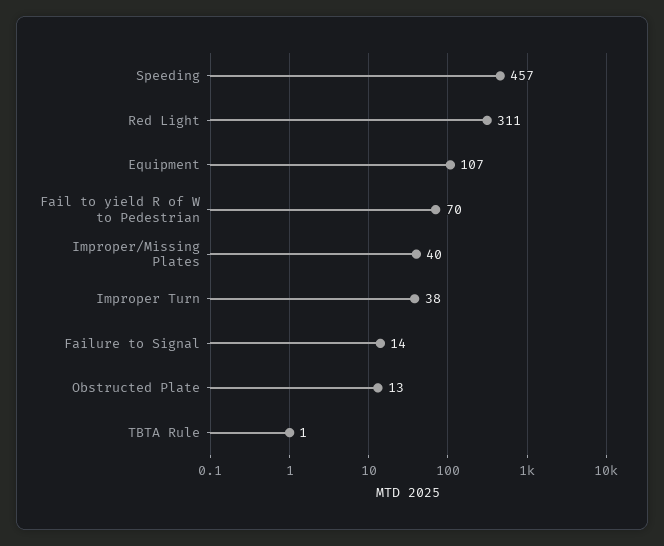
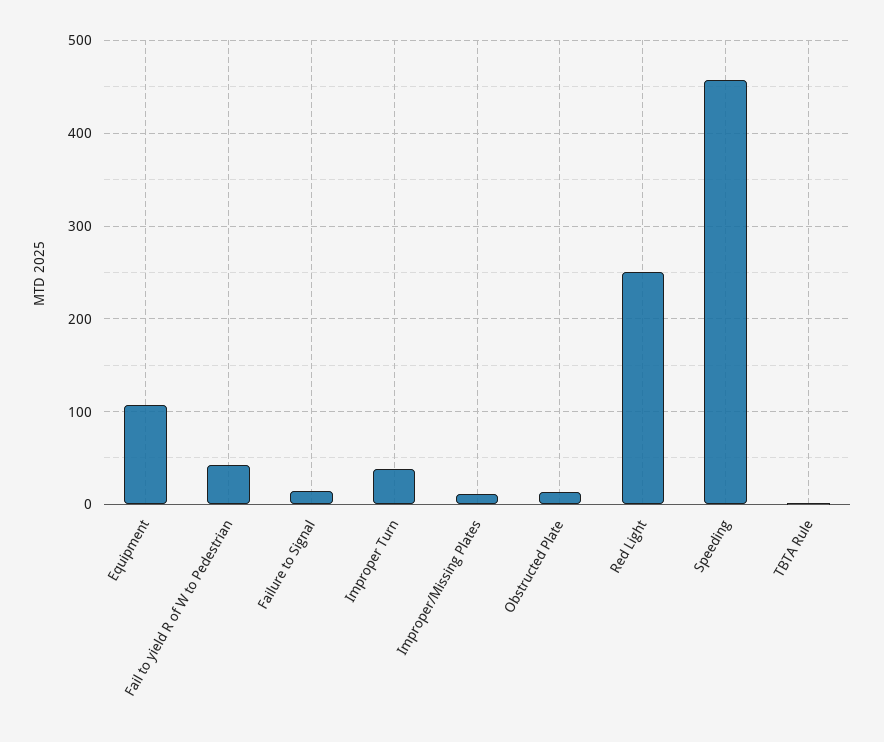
  {
    "Speeding": 457,
-   "Red Light": 311,
+   "Red Light": 250,
    "Equipment": 107,
-   "Fail to yield R of W to Pedestrian": 70,
+   "Fail to yield R of W to Pedestrian": 40,
-   "Improper/Missing Plates": 40,
+   "Improper/Missing Plates": 10,
    "Improper Turn": 38,
    "Failure to Signal": 14,
    "Obstructed Plate": 13,
    "TBTA Rule": 1
  }

